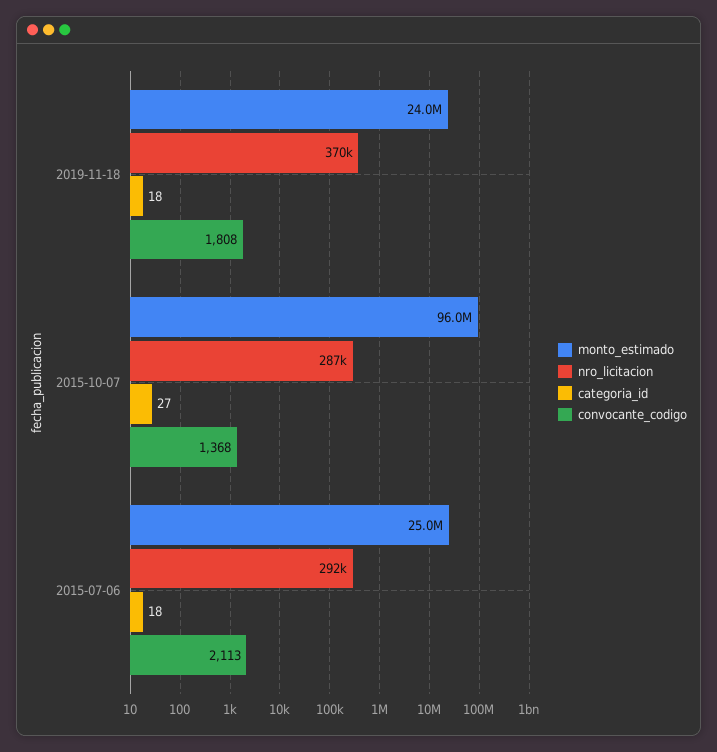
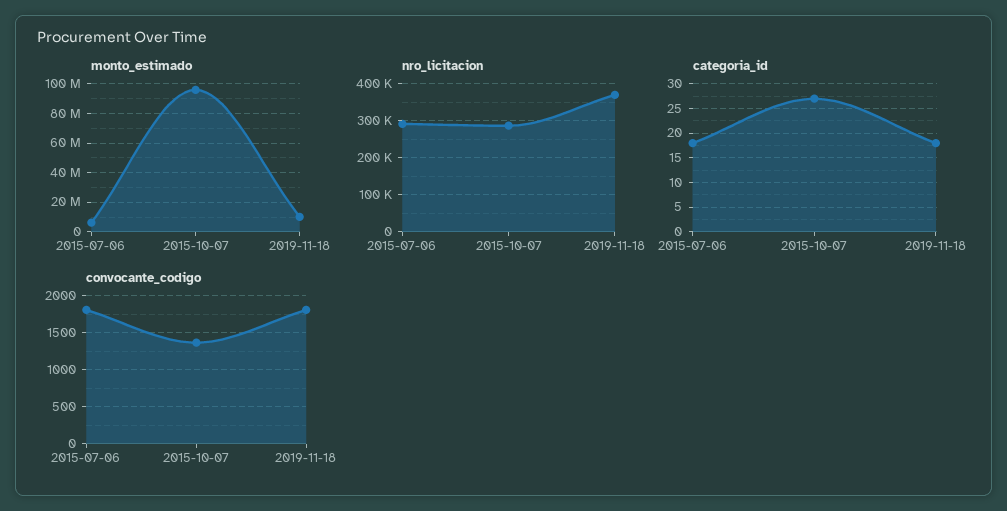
  {
    "monto_estimado": {
-     "2019-11-18": 24000000,
+     "2019-11-18": 10000000,
      "2015-10-07": 96000000,
-     "2015-07-06": 25000000
+     "2015-07-06": 5000000
    },
    "nro_licitacion": {
      "2019-11-18": 370000,
      "2015-10-07": 287000,
      "2015-07-06": 292000
    },
    "categoria_id": {
      "2019-11-18": 18,
      "2015-10-07": 27,
      "2015-07-06": 18
    },
    "convocante_codigo": {
      "2019-11-18": 1808,
      "2015-10-07": 1368,
-     "2015-07-06": 2113
+     "2015-07-06": 1800
    }
  }

